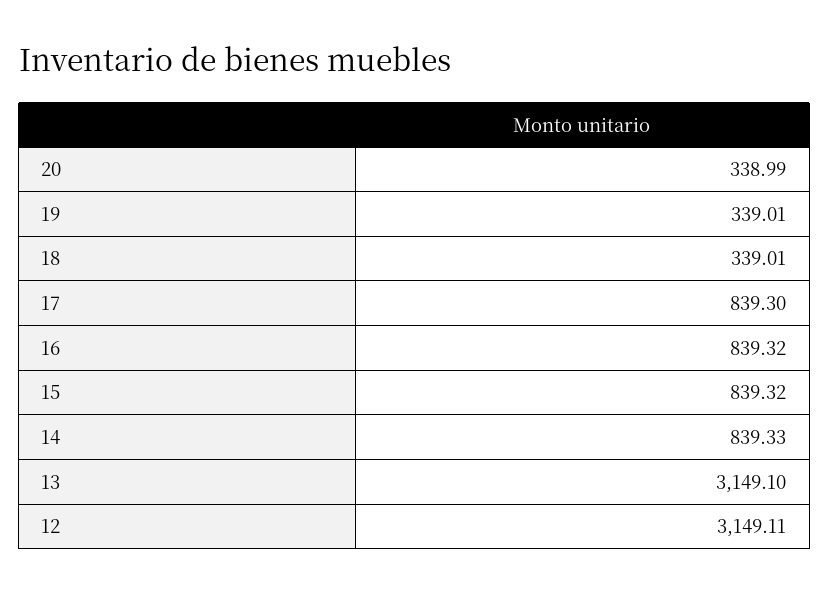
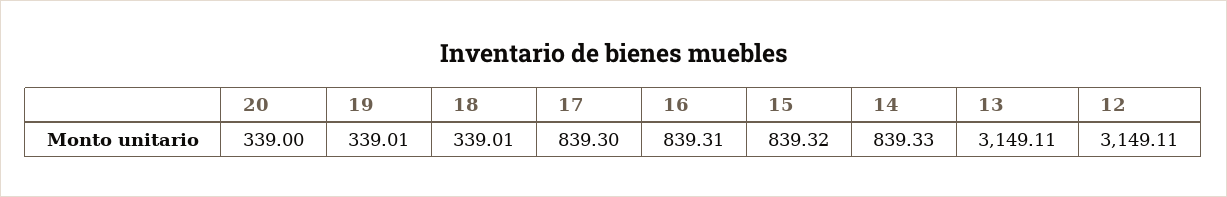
  {
-   "20": 338.99,
+   "20": 339,
    "19": 339.01,
    "18": 339.01,
    "17": 839.3,
-   "16": 839.32,
+   "16": 839.31,
    "15": 839.32,
    "14": 839.33,
-   "13": 3149.1,
+   "13": 3149.11,
    "12": 3149.11
  }

